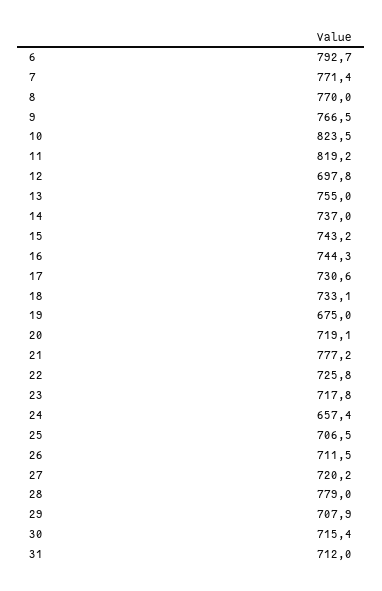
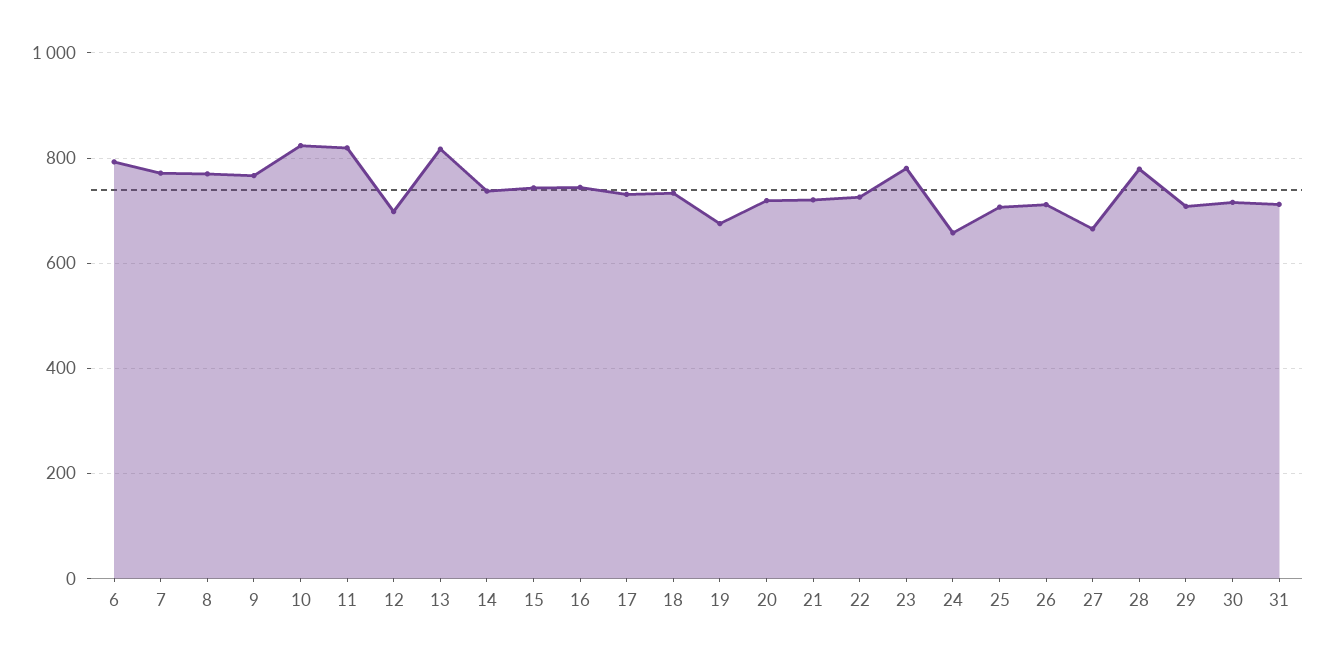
  {
    "6": 792.7,
    "7": 771.4,
    "8": 770,
    "9": 766.5,
    "10": 823.5,
    "11": 819.2,
    "12": 697.8,
-   "13": 755,
+   "13": 820,
    "14": 737,
    "15": 743.2,
    "16": 744.3,
    "17": 730.6,
    "18": 733.1,
    "19": 675,
    "20": 719.1,
-   "21": 777.2,
+   "21": 720,
    "22": 725.8,
-   "23": 717.8,
+   "23": 780,
    "24": 657.4,
    "25": 706.5,
    "26": 711.5,
-   "27": 720.2,
+   "27": 660,
    "28": 779,
    "29": 707.9,
    "30": 715.4,
    "31": 712
  }

